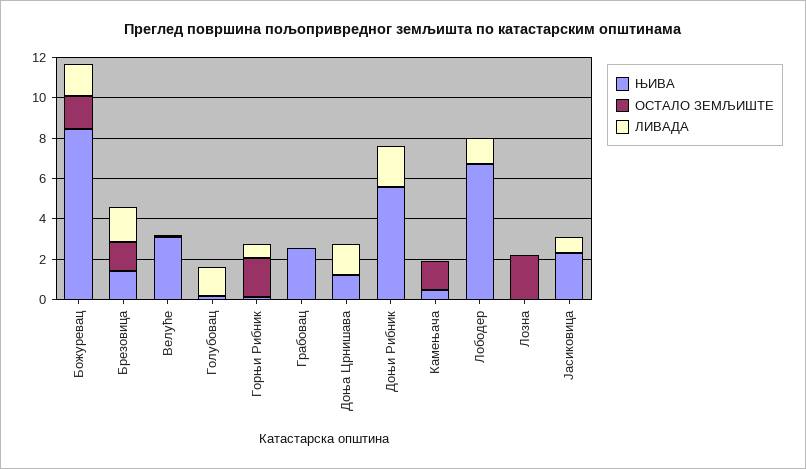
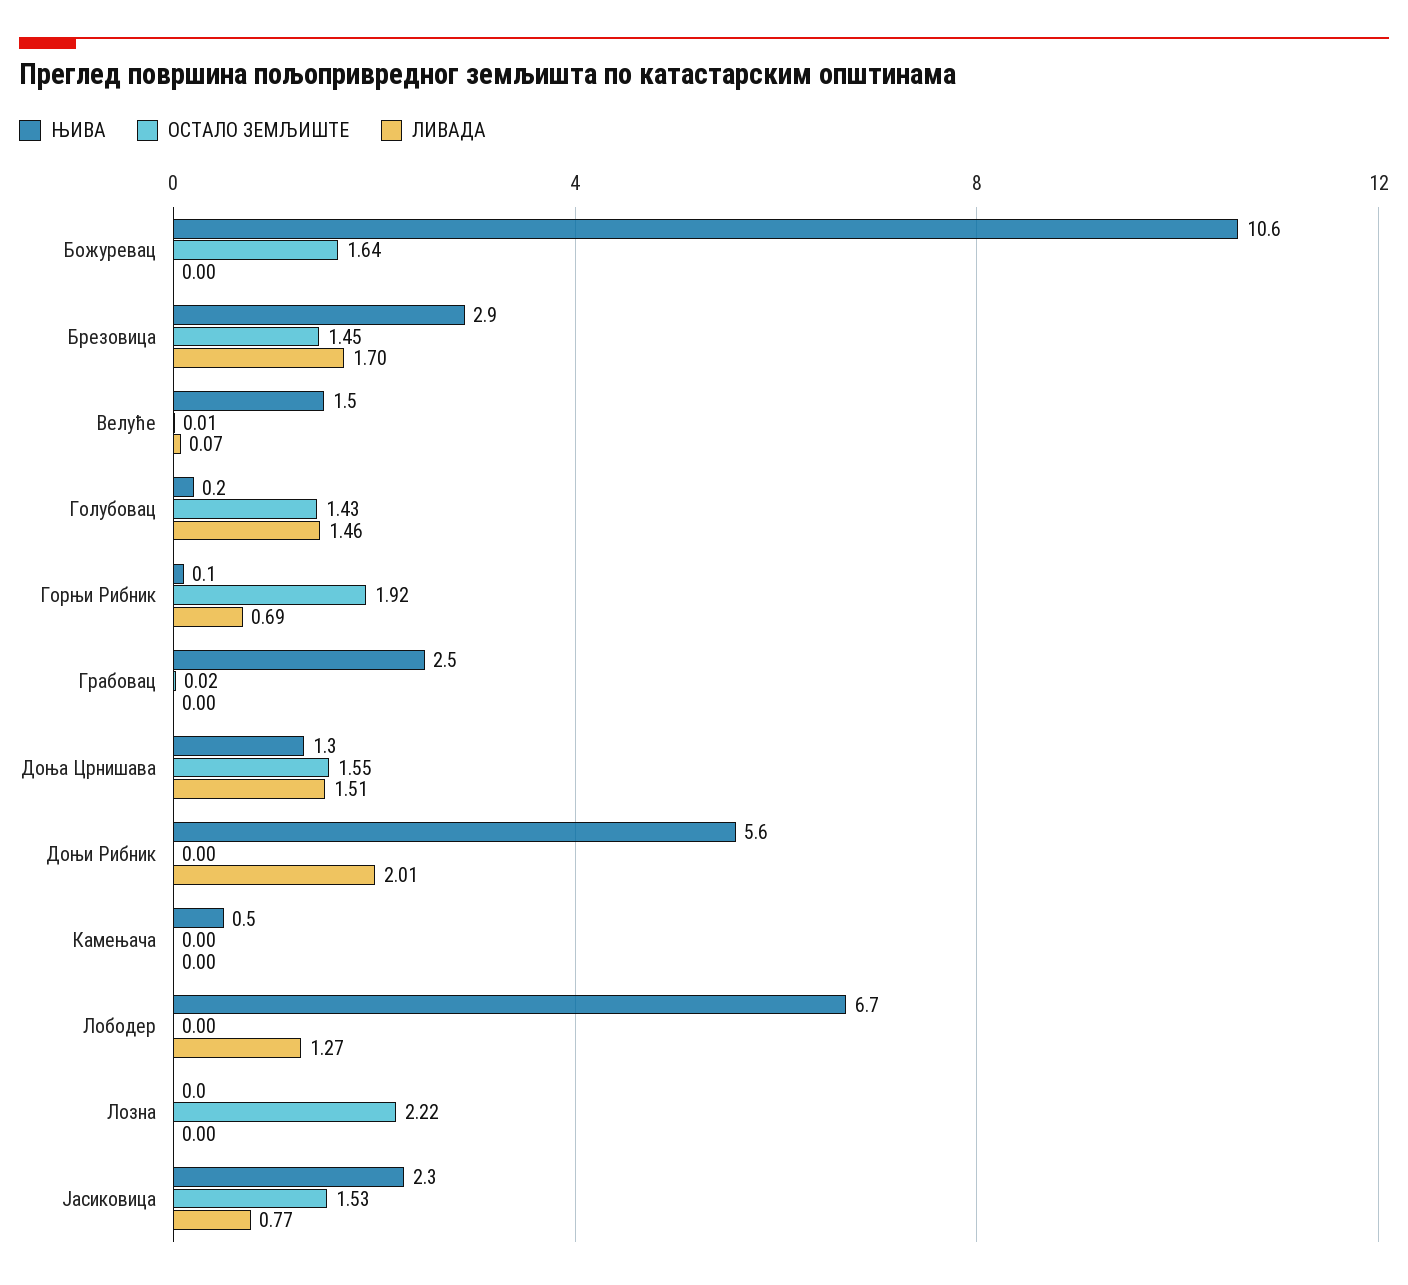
  {
    "ЊИВА": {
-     "Божуревац": 8.5,
+     "Божуревац": 10.6,
-     "Брезовица": 1.5,
+     "Брезовица": 2.9,
-     "Велуће": 3,
+     "Велуће": 1.5,
      "Голубовац": 0.2,
      "Горњи Рибник": 0.1,
      "Грабовац": 2.5,
      "Доња Црнишава": 1.3,
      "Доњи Рибник": 5.6,
      "Камењача": 0.5,
      "Лободер": 6.7,
      "Лозна": 0,
      "Јасиковица": 2.3
    },
    "ОСТАЛО ЗЕМЉИШТЕ": {
      "Божуревац": 1.64,
      "Брезовица": 1.45,
      "Велуће": 0.01,
-     "Голубовац": 0,
+     "Голубовац": 1.43,
      "Горњи Рибник": 1.92,
      "Грабовац": 0.02,
-     "Доња Црнишава": 0,
+     "Доња Црнишава": 1.55,
      "Доњи Рибник": 0,
-     "Камењача": 1.5,
+     "Камењача": 0,
      "Лободер": 0,
      "Лозна": 2.22,
-     "Јасиковица": 0
+     "Јасиковица": 1.53
    },
    "ЛИВАДА": {
-     "Божуревац": 1.5,
+     "Божуревац": 0,
      "Брезовица": 1.7,
      "Велуће": 0.07,
      "Голубовац": 1.46,
      "Горњи Рибник": 0.69,
      "Грабовац": 0,
      "Доња Црнишава": 1.51,
      "Доњи Рибник": 2.01,
      "Камењача": 0,
      "Лободер": 1.27,
      "Лозна": 0,
      "Јасиковица": 0.77
    }
  }

